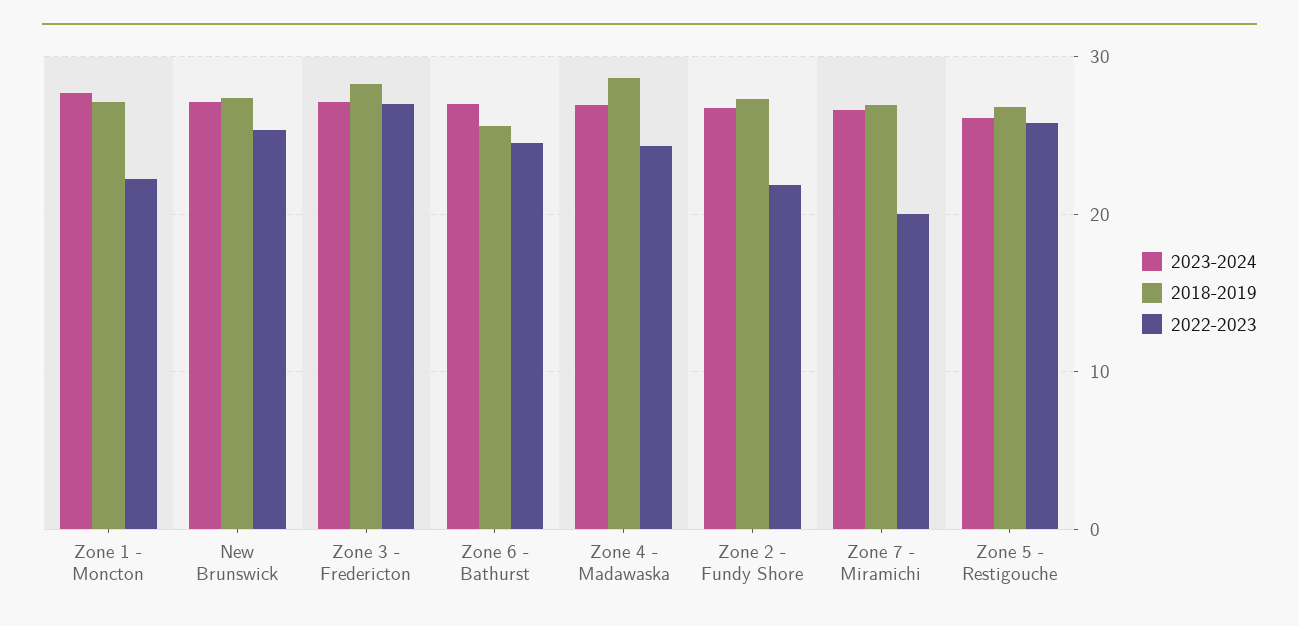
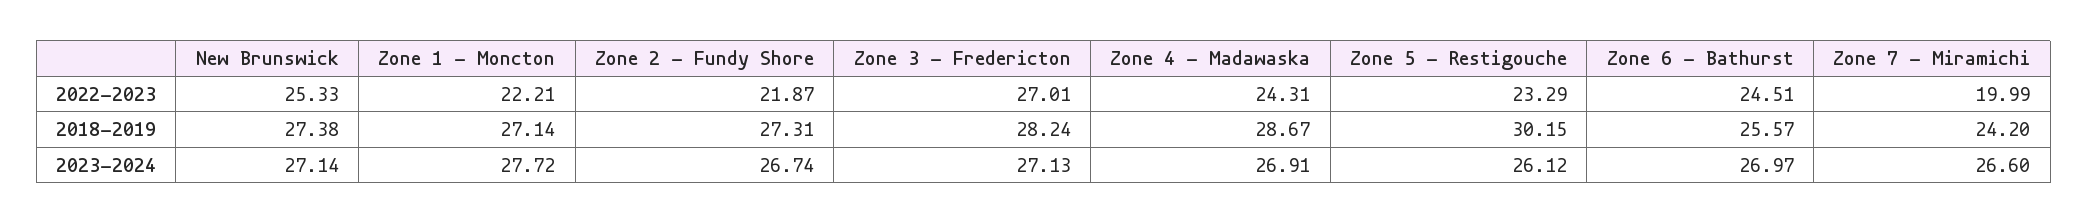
  {
    "2023-2024": {
      "Zone 1 - Moncton": 27.72,
      "New Brunswick": 27.14,
      "Zone 3 - Fredericton": 27.13,
      "Zone 6 - Bathurst": 26.97,
      "Zone 4 - Madawaska": 26.91,
      "Zone 2 - Fundy Shore": 26.74,
      "Zone 7 - Miramichi": 26.6,
      "Zone 5 - Restigouche": 26.12
    },
    "2018-2019": {
      "Zone 1 - Moncton": 27.14,
      "New Brunswick": 27.38,
      "Zone 3 - Fredericton": 28.24,
      "Zone 6 - Bathurst": 25.57,
      "Zone 4 - Madawaska": 28.67,
      "Zone 2 - Fundy Shore": 27.31,
-     "Zone 7 - Miramichi": 27,
+     "Zone 7 - Miramichi": 24.2,
-     "Zone 5 - Restigouche": 27
+     "Zone 5 - Restigouche": 30.15
    },
    "2022-2023": {
      "Zone 1 - Moncton": 22.21,
      "New Brunswick": 25.33,
      "Zone 3 - Fredericton": 27.01,
      "Zone 6 - Bathurst": 24.51,
      "Zone 4 - Madawaska": 24.31,
      "Zone 2 - Fundy Shore": 21.87,
      "Zone 7 - Miramichi": 19.99,
-     "Zone 5 - Restigouche": 26
+     "Zone 5 - Restigouche": 23.29
    }
  }

